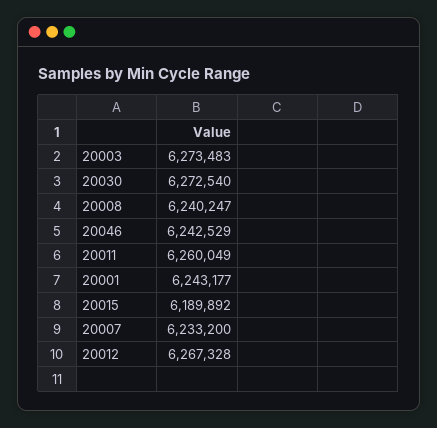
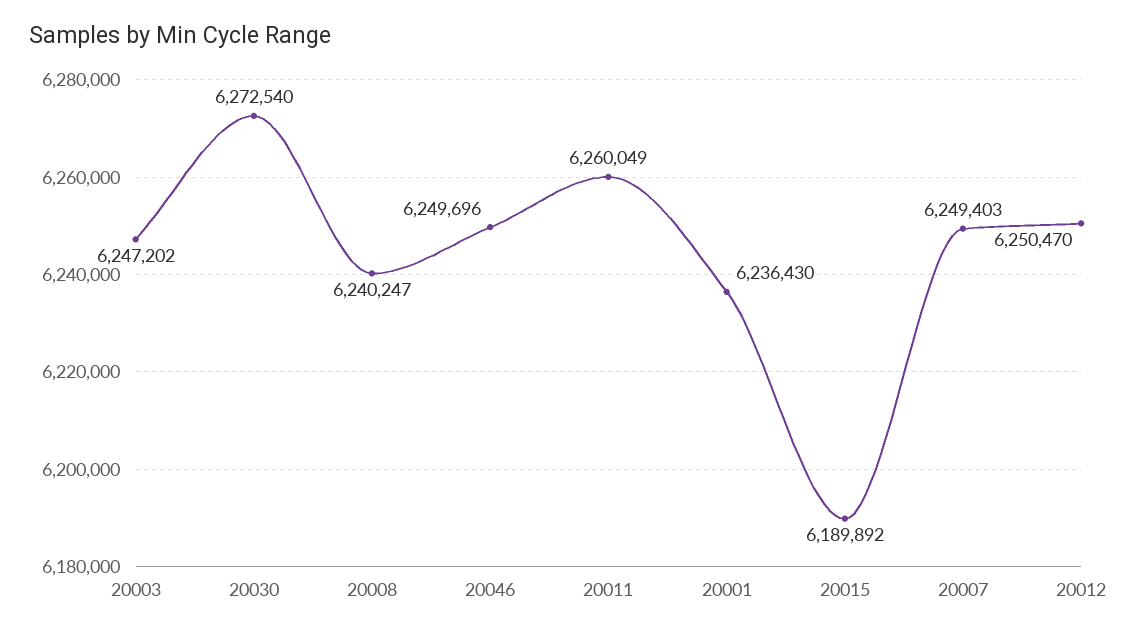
  {
-   "20003": 6273483,
+   "20003": 6247202,
    "20030": 6272540,
    "20008": 6240247,
-   "20046": 6242529,
+   "20046": 6249696,
    "20011": 6260049,
-   "20001": 6243177,
+   "20001": 6236430,
    "20015": 6189892,
-   "20007": 6233200,
+   "20007": 6249403,
-   "20012": 6267328
+   "20012": 6250470
  }

